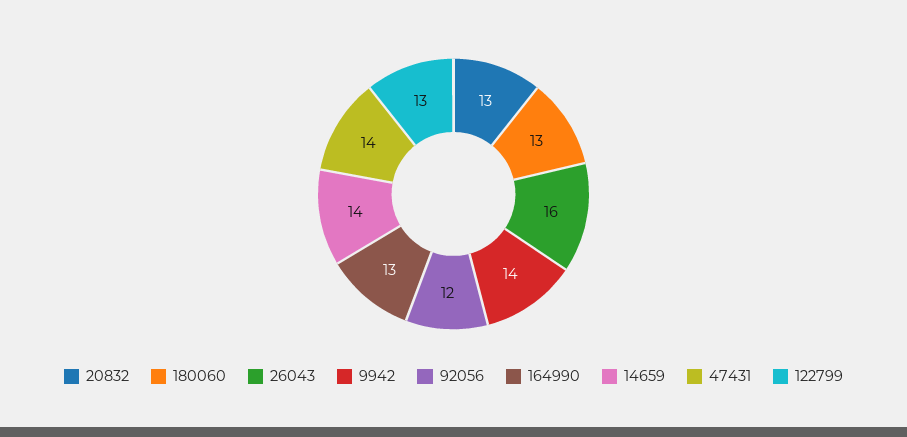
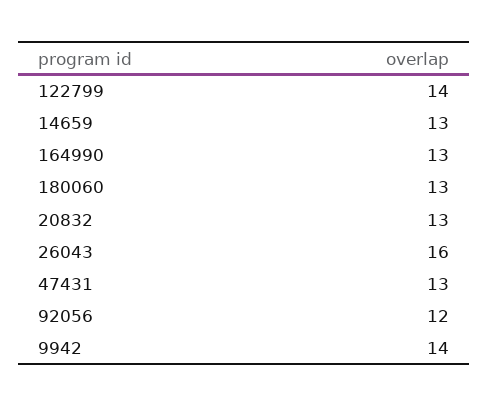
  {
    "20832": 13,
    "180060": 13,
    "26043": 16,
    "9942": 14,
    "92056": 12,
    "164990": 13,
-   "14659": 14,
+   "14659": 13,
-   "47431": 14,
+   "47431": 13,
-   "122799": 13
+   "122799": 14
  }

